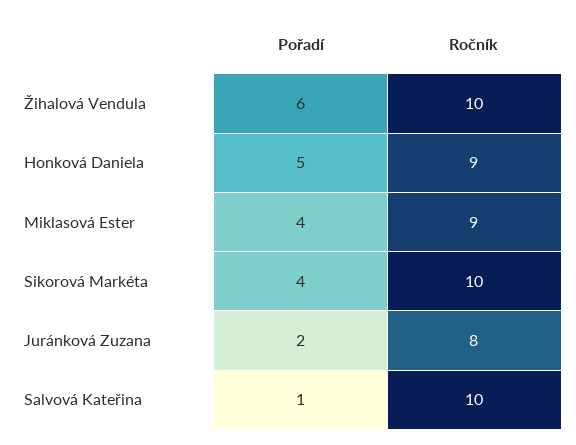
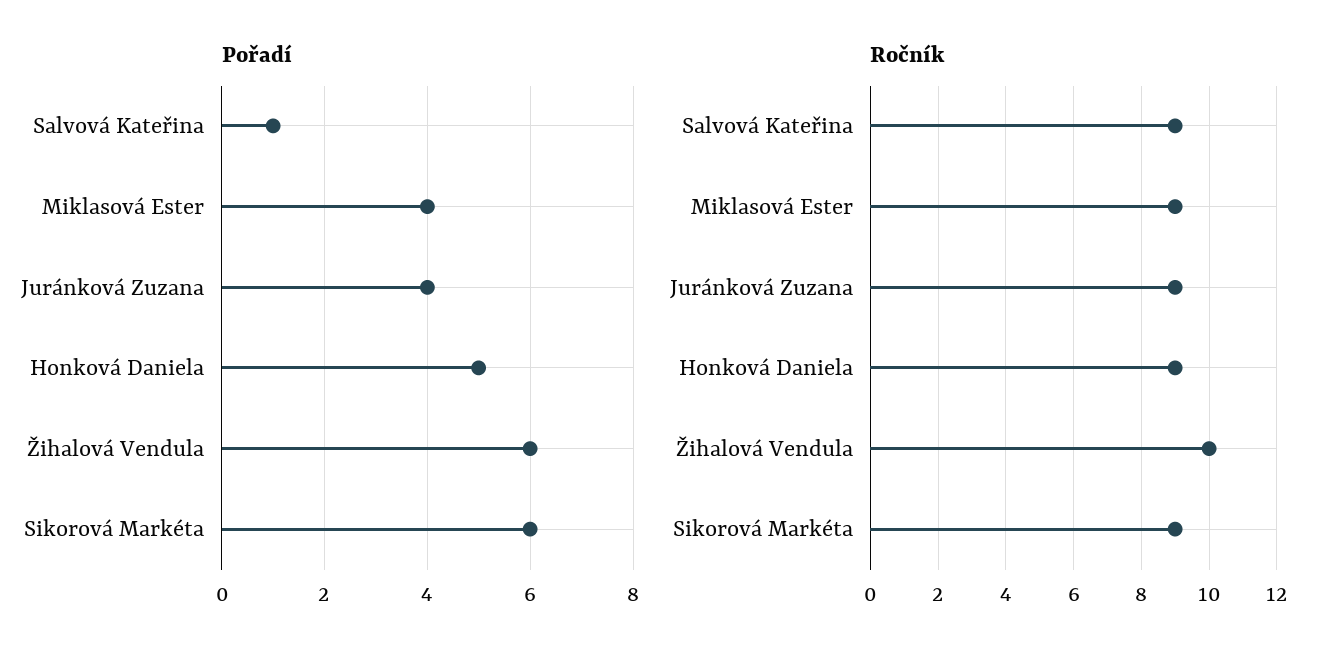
  {
    "Pořadí": {
      "Žihalová Vendula": 6,
      "Honková Daniela": 5,
      "Miklasová Ester": 4,
-     "Sikorová Markéta": 4,
+     "Sikorová Markéta": 6,
-     "Juránková Zuzana": 2,
+     "Juránková Zuzana": 4,
      "Salvová Kateřina": 1
    },
    "Ročník": {
      "Žihalová Vendula": 10,
      "Honková Daniela": 9,
      "Miklasová Ester": 9,
-     "Sikorová Markéta": 10,
+     "Sikorová Markéta": 9,
-     "Juránková Zuzana": 8,
+     "Juránková Zuzana": 9,
-     "Salvová Kateřina": 10
+     "Salvová Kateřina": 9
    }
  }

